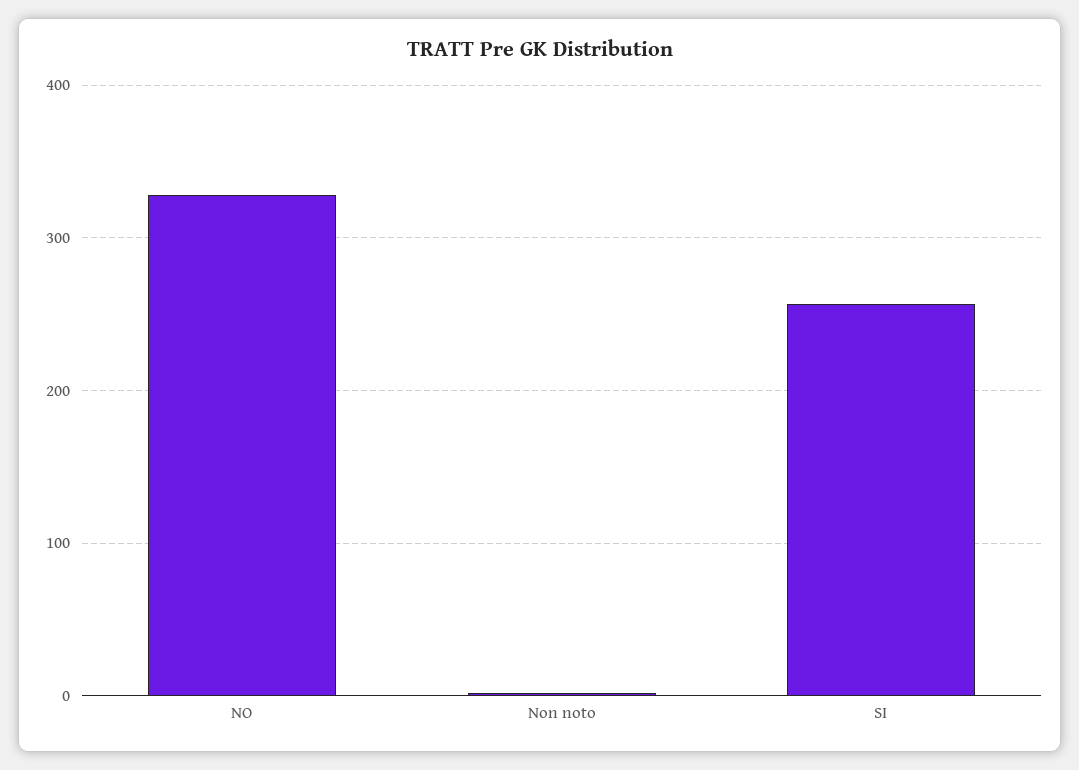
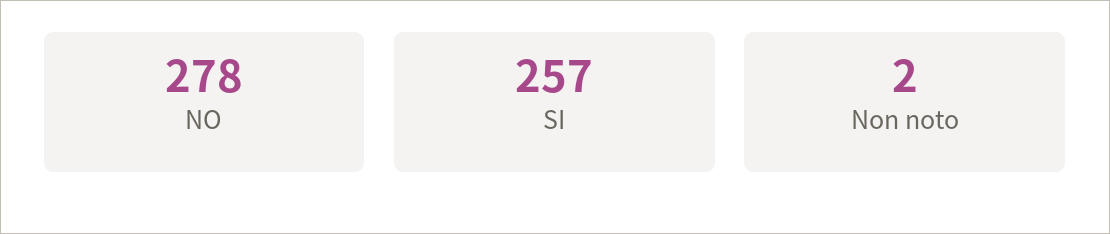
  {
-   "NO": 330,
+   "NO": 278,
    "Non noto": 2,
    "SI": 257
  }

